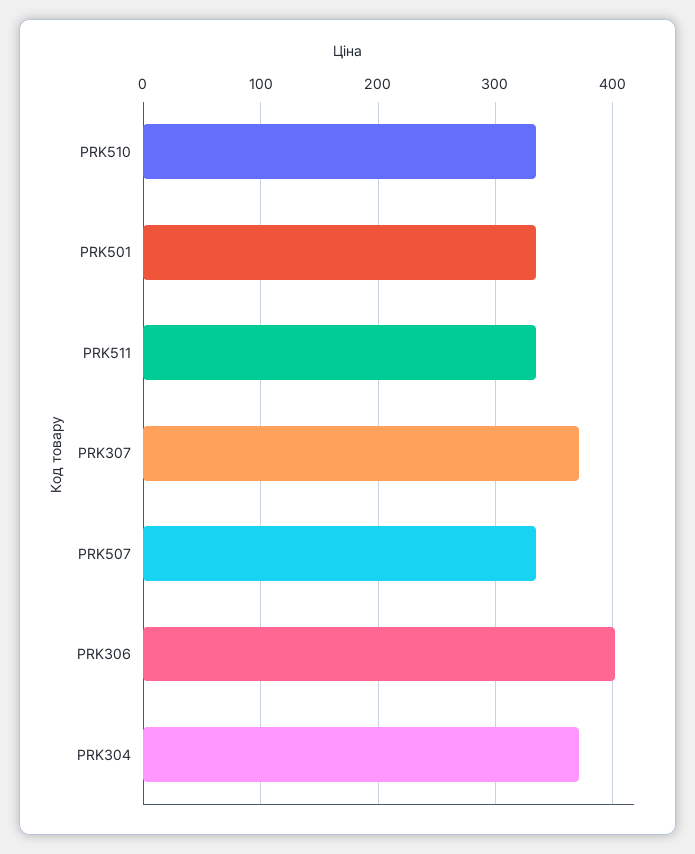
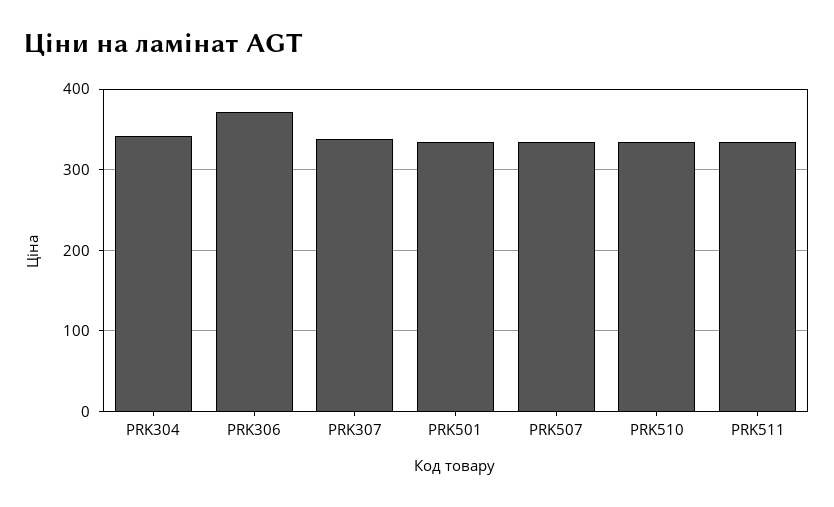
  {
    "PRK510": 330,
    "PRK501": 330,
    "PRK511": 330,
-   "PRK307": 370,
+   "PRK307": 340,
    "PRK507": 330,
-   "PRK306": 400,
+   "PRK306": 370,
-   "PRK304": 370
+   "PRK304": 340
  }

